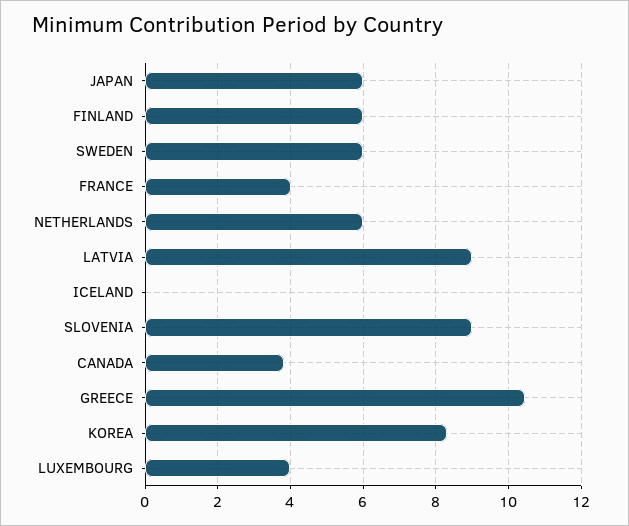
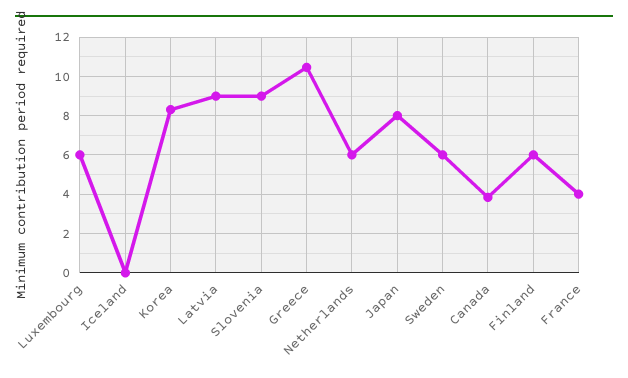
  {
-   "JAPAN": 6,
+   "JAPAN": 8,
    "FINLAND": 6,
    "SWEDEN": 6,
    "FRANCE": 4,
    "NETHERLANDS": 6,
    "LATVIA": 9,
    "ICELAND": 0,
    "SLOVENIA": 9,
    "CANADA": 3.8,
    "GREECE": 10.4,
    "KOREA": 8.4,
-   "LUXEMBOURG": 4
+   "LUXEMBOURG": 6
  }

